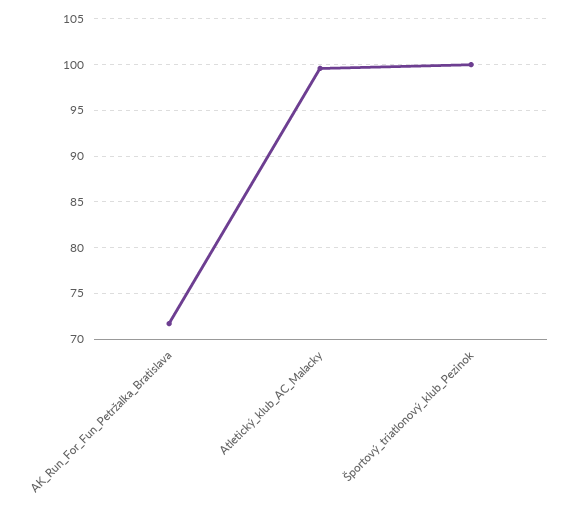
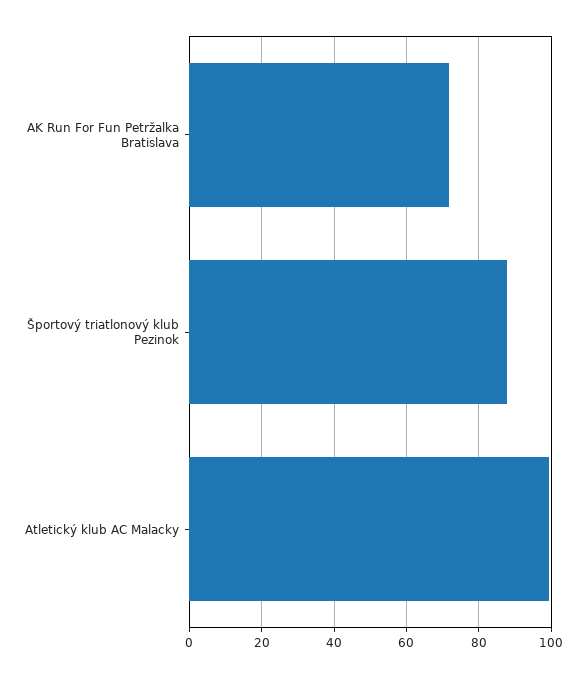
  {
    "AK_Run_For_Fun_Petržalka_Bratislava": 72,
    "Atletický_klub_AC_Malacky": 100,
-   "Športový_triatlonový_klub_Pezinok": 100
+   "Športový_triatlonový_klub_Pezinok": 88
  }

